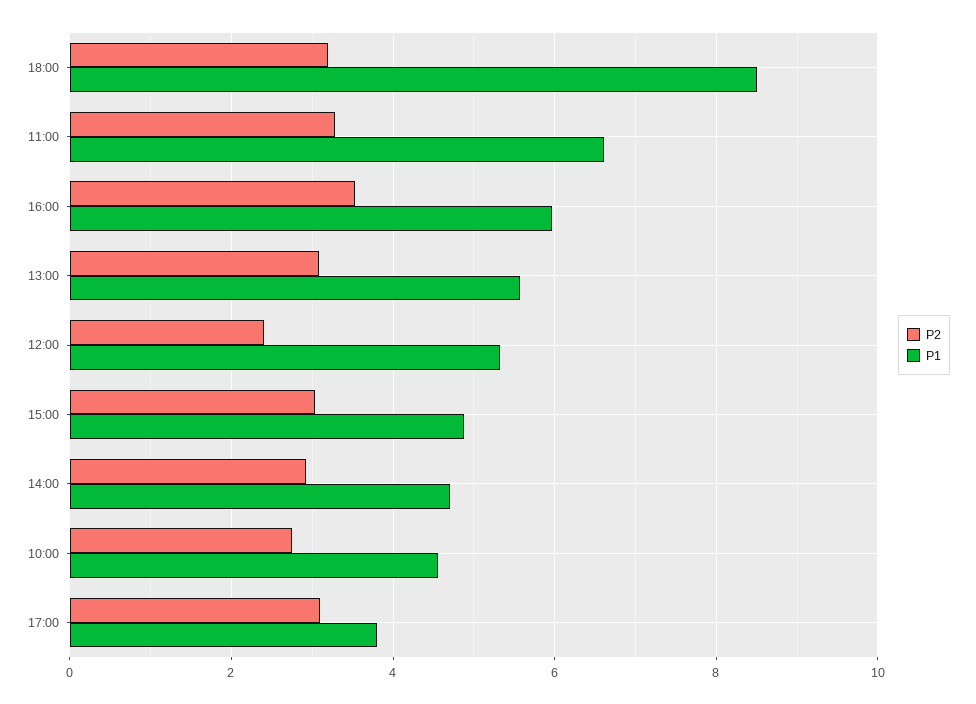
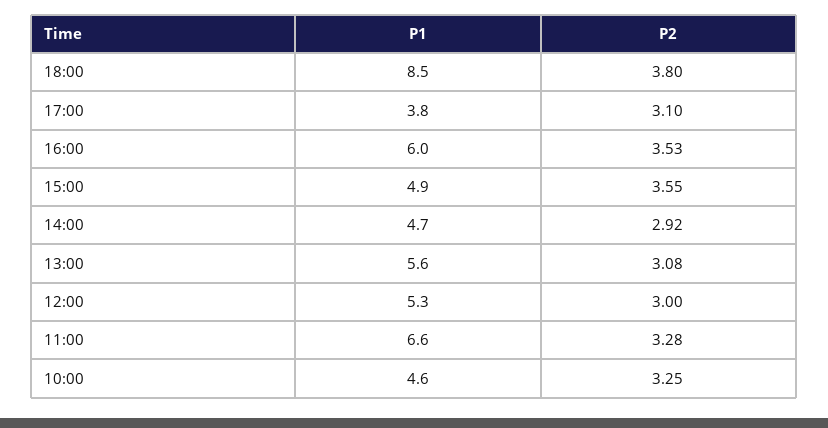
  {
    "P2": {
-     "18:00": 3.2,
+     "18:00": 3.8,
      "11:00": 3.28,
      "16:00": 3.53,
      "13:00": 3.08,
-     "12:00": 2.4,
+     "12:00": 3,
-     "15:00": 3,
+     "15:00": 3.55,
      "14:00": 2.92,
-     "10:00": 2.8,
+     "10:00": 3.25,
      "17:00": 3.1
    },
    "P1": {
      "18:00": 8.5,
      "11:00": 6.6,
      "16:00": 6,
      "13:00": 5.6,
      "12:00": 5.3,
      "15:00": 4.9,
      "14:00": 4.7,
      "10:00": 4.6,
      "17:00": 3.8
    }
  }

